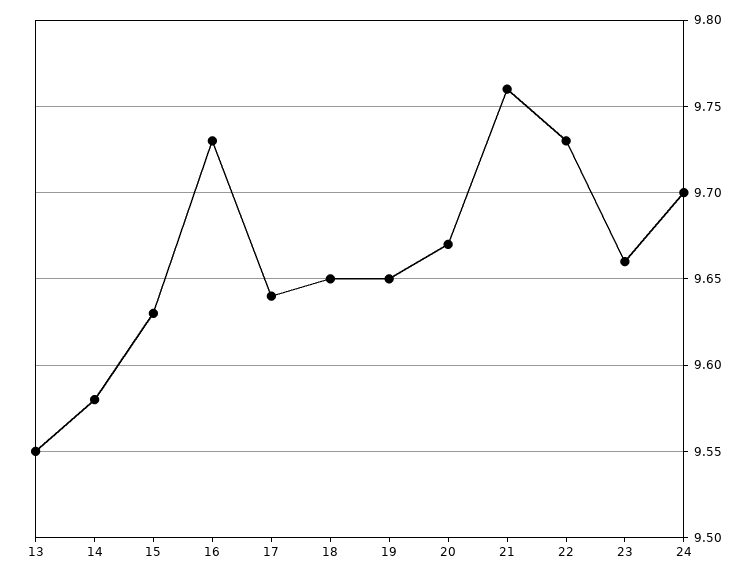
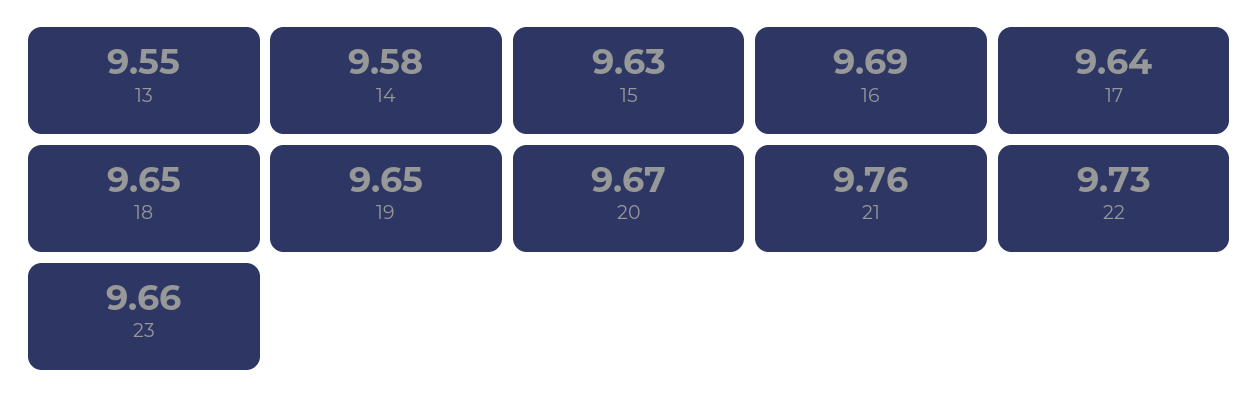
  {
    "13": 9.55,
    "14": 9.58,
    "15": 9.63,
-   "16": 9.73,
+   "16": 9.69,
    "17": 9.64,
    "18": 9.65,
    "19": 9.65,
    "20": 9.67,
    "21": 9.76,
    "22": 9.73,
-   "23": 9.66,
+   "23": 9.66
-   "24": 9.7
  }

